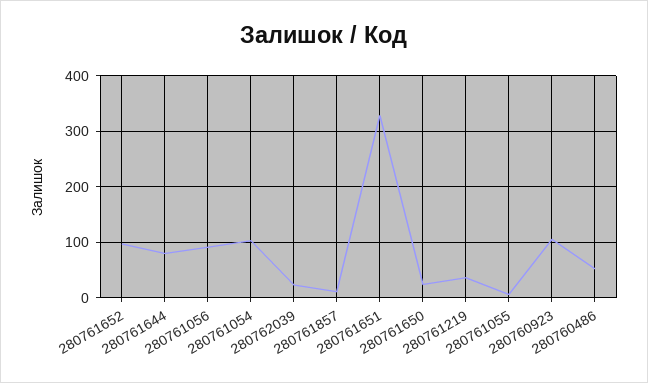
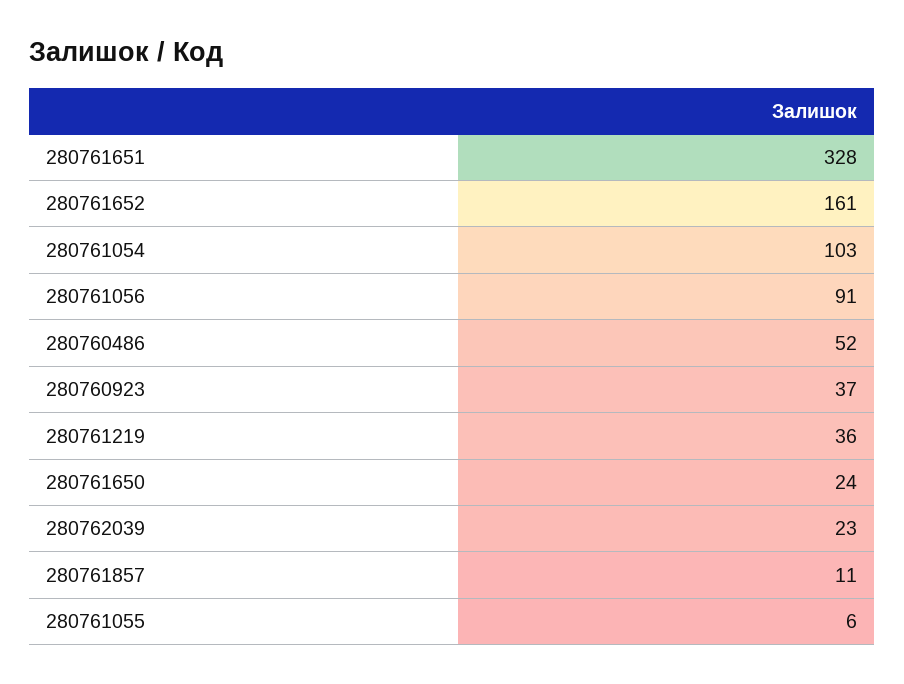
  {
-   "280761652": 100,
+   "280761652": 161,
-   "280761644": 80,
    "280761056": 91,
    "280761054": 103,
    "280762039": 23,
    "280761857": 11,
    "280761651": 328,
    "280761650": 24,
    "280761219": 36,
    "280761055": 6,
-   "280760923": 100,
+   "280760923": 37,
    "280760486": 52
  }

